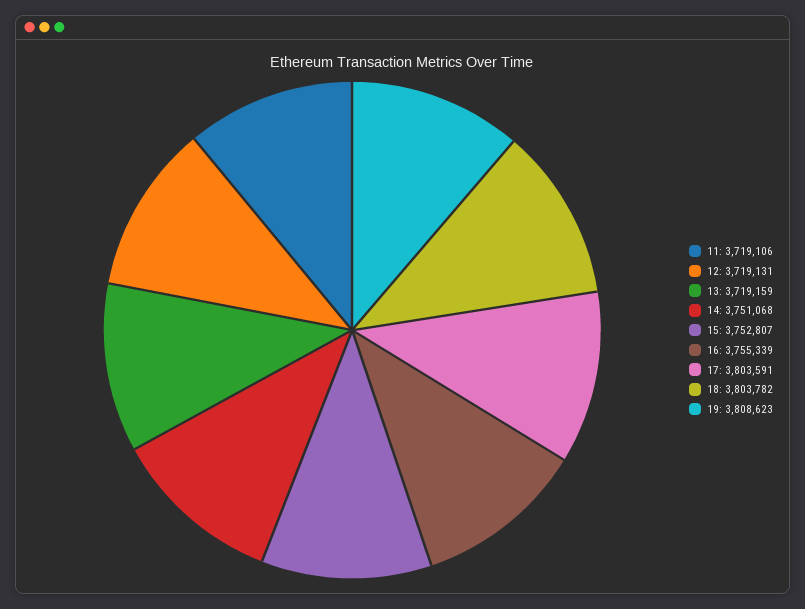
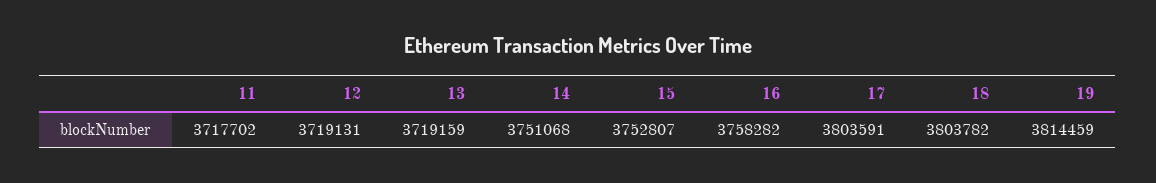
  {
-   "11": 3719106,
+   "11": 3717702,
    "12": 3719131,
    "13": 3719159,
    "14": 3751068,
    "15": 3752807,
-   "16": 3755339,
+   "16": 3758282,
    "17": 3803591,
    "18": 3803782,
-   "19": 3808623
+   "19": 3814459
  }

